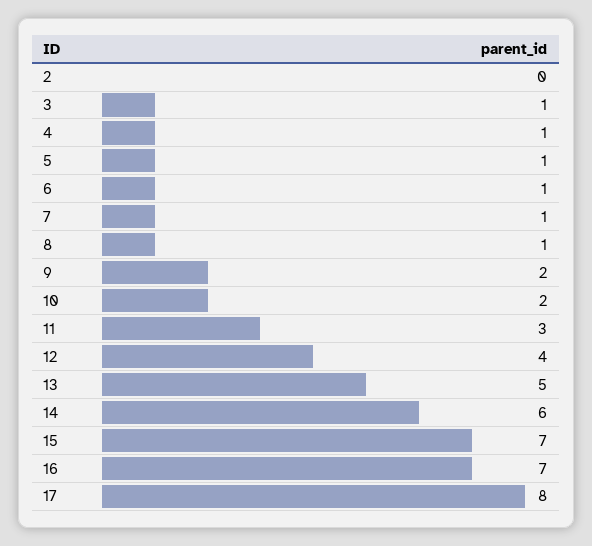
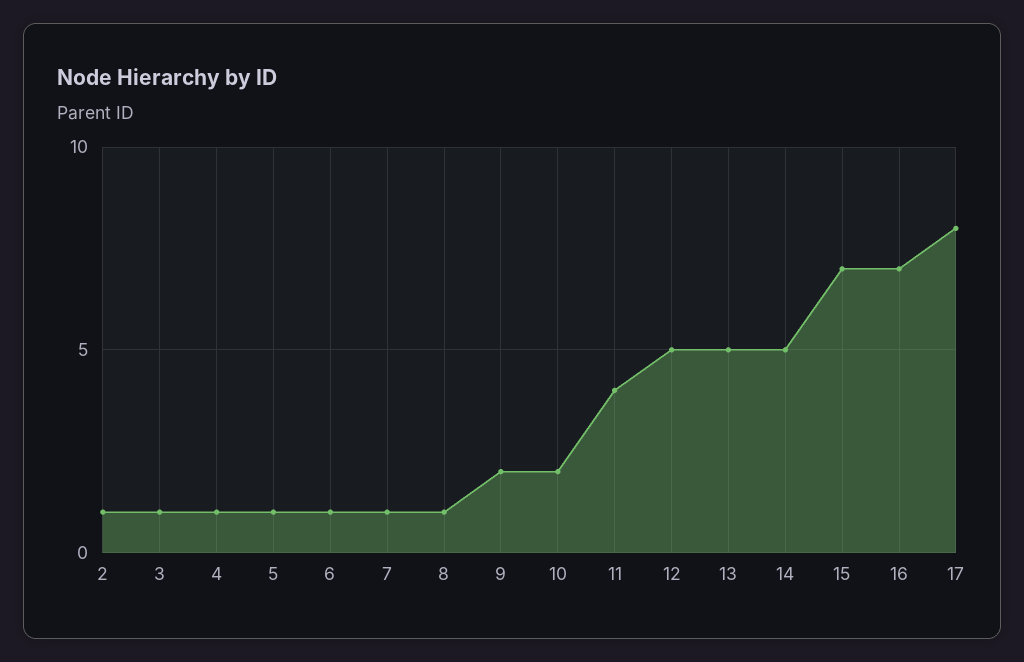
  {
-   "2": 0,
+   "2": 1,
    "3": 1,
    "4": 1,
    "5": 1,
    "6": 1,
    "7": 1,
    "8": 1,
    "9": 2,
    "10": 2,
-   "11": 3,
+   "11": 4,
-   "12": 4,
+   "12": 5,
    "13": 5,
-   "14": 6,
+   "14": 5,
    "15": 7,
    "16": 7,
    "17": 8
  }

